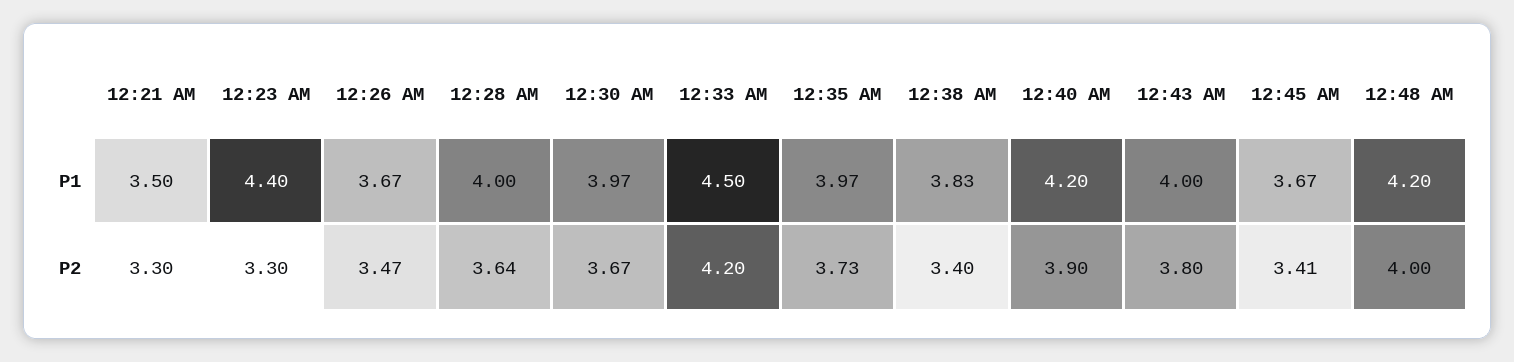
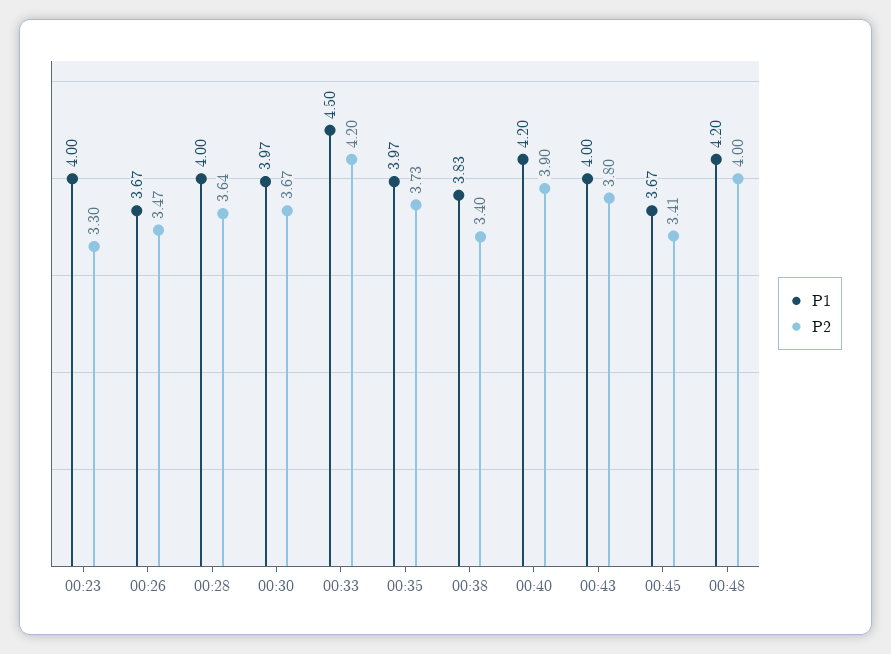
  {
    "P1": {
-     "12:21 AM": 3.5,
-     "12:23 AM": 4.4,
+     "12:23 AM": 4,
      "12:26 AM": 3.67,
      "12:28 AM": 4,
      "12:30 AM": 3.97,
      "12:33 AM": 4.5,
      "12:35 AM": 3.97,
      "12:38 AM": 3.83,
      "12:40 AM": 4.2,
      "12:43 AM": 4,
      "12:45 AM": 3.67,
      "12:48 AM": 4.2
    },
    "P2": {
-     "12:21 AM": 3.3,
      "12:23 AM": 3.3,
      "12:26 AM": 3.47,
      "12:28 AM": 3.64,
      "12:30 AM": 3.67,
      "12:33 AM": 4.2,
      "12:35 AM": 3.73,
      "12:38 AM": 3.4,
      "12:40 AM": 3.9,
      "12:43 AM": 3.8,
      "12:45 AM": 3.41,
      "12:48 AM": 4
    }
  }

